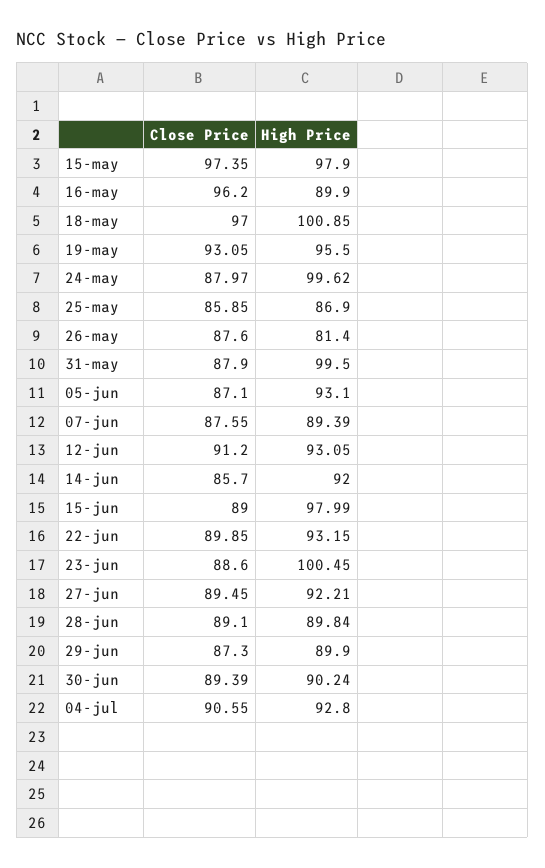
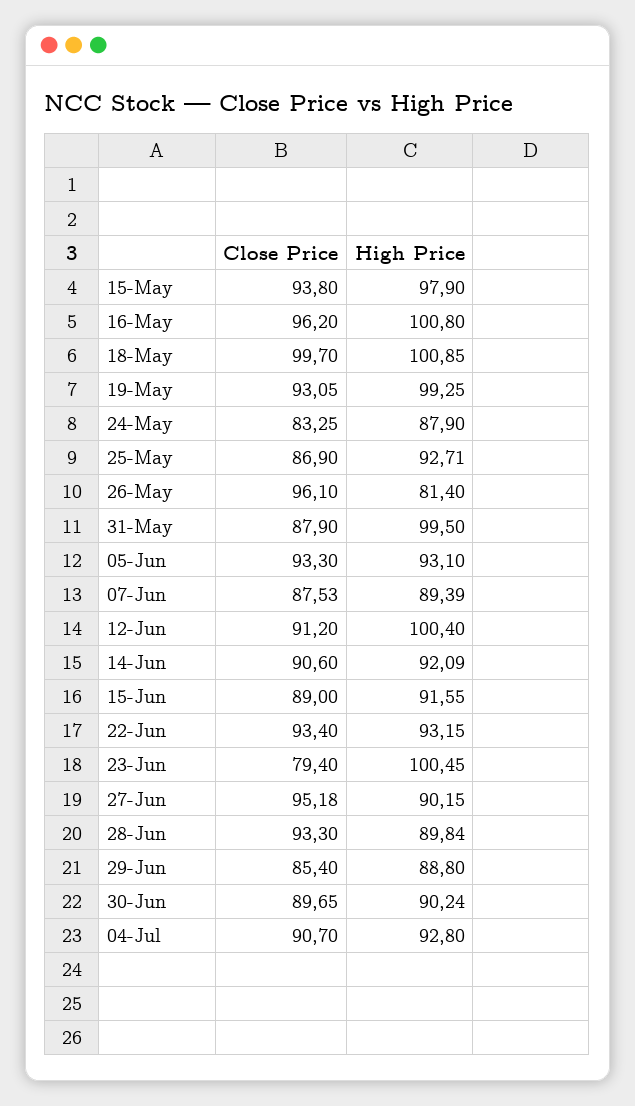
  {
    "Close Price": {
-     "15-may": 97.35,
+     "15-may": 93.8,
      "16-may": 96.2,
-     "18-may": 97,
+     "18-may": 99.7,
      "19-may": 93.05,
-     "24-may": 87.97,
+     "24-may": 83.25,
-     "25-may": 85.85,
+     "25-may": 86.9,
-     "26-may": 87.6,
+     "26-may": 96.1,
      "31-may": 87.9,
-     "05-jun": 87.1,
+     "05-jun": 93.3,
-     "07-jun": 87.55,
+     "07-jun": 87.53,
      "12-jun": 91.2,
-     "14-jun": 85.7,
+     "14-jun": 90.6,
      "15-jun": 89,
-     "22-jun": 89.85,
+     "22-jun": 93.4,
-     "23-jun": 88.6,
+     "23-jun": 79.4,
-     "27-jun": 89.45,
+     "27-jun": 95.18,
-     "28-jun": 89.1,
+     "28-jun": 93.3,
-     "29-jun": 87.3,
+     "29-jun": 85.4,
-     "30-jun": 89.39,
+     "30-jun": 89.65,
-     "04-jul": 90.55
+     "04-jul": 90.7
    },
    "High Price": {
      "15-may": 97.9,
-     "16-may": 89.9,
+     "16-may": 100.8,
      "18-may": 100.85,
-     "19-may": 95.5,
+     "19-may": 99.25,
-     "24-may": 99.62,
+     "24-may": 87.9,
-     "25-may": 86.9,
+     "25-may": 92.71,
      "26-may": 81.4,
      "31-may": 99.5,
      "05-jun": 93.1,
      "07-jun": 89.39,
-     "12-jun": 93.05,
+     "12-jun": 100.4,
-     "14-jun": 92,
+     "14-jun": 92.09,
-     "15-jun": 97.99,
+     "15-jun": 91.55,
      "22-jun": 93.15,
      "23-jun": 100.45,
-     "27-jun": 92.21,
+     "27-jun": 90.15,
      "28-jun": 89.84,
-     "29-jun": 89.9,
+     "29-jun": 88.8,
      "30-jun": 90.24,
      "04-jul": 92.8
    }
  }

